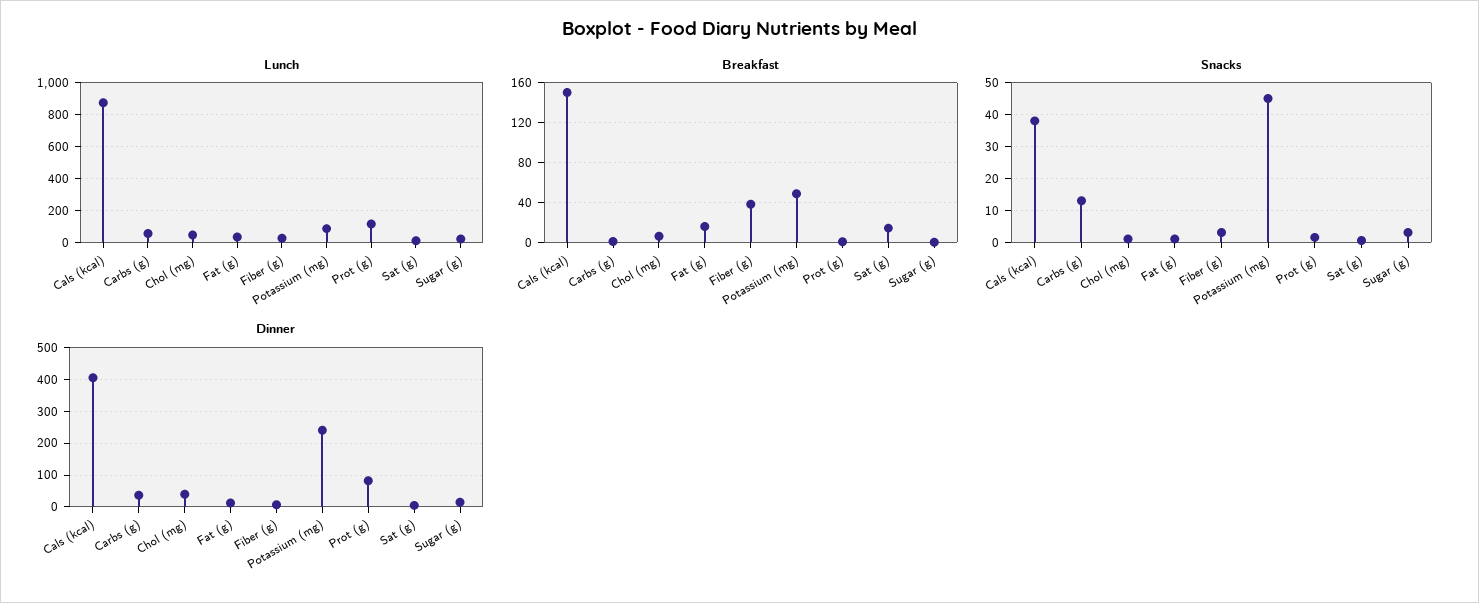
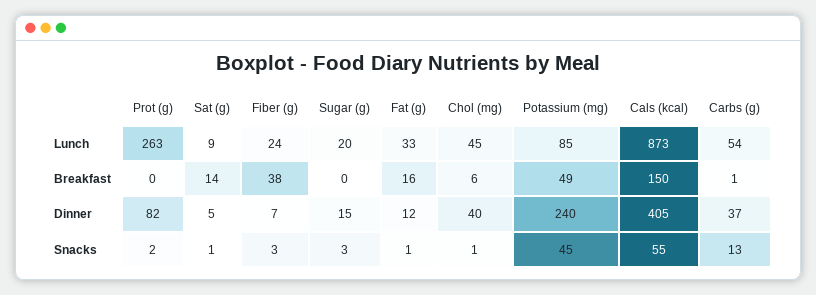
  {
    "Lunch": {
      "Cals (kcal)": 873,
      "Carbs (g)": 54,
      "Chol (mg)": 45,
      "Fat (g)": 33,
      "Fiber (g)": 24,
      "Potassium (mg)": 85,
-     "Prot (g)": 100,
+     "Prot (g)": 263,
      "Sat (g)": 9,
      "Sugar (g)": 20
    },
    "Breakfast": {
      "Cals (kcal)": 150,
      "Carbs (g)": 1,
      "Chol (mg)": 6,
      "Fat (g)": 16,
      "Fiber (g)": 38,
      "Potassium (mg)": 49,
      "Prot (g)": 0,
      "Sat (g)": 14,
      "Sugar (g)": 0
    },
    "Snacks": {
-     "Cals (kcal)": 38,
+     "Cals (kcal)": 55,
      "Carbs (g)": 13,
      "Chol (mg)": 1,
      "Fat (g)": 1,
      "Fiber (g)": 3,
      "Potassium (mg)": 45,
      "Prot (g)": 2,
      "Sat (g)": 1,
      "Sugar (g)": 3
    },
    "Dinner": {
      "Cals (kcal)": 405,
      "Carbs (g)": 37,
      "Chol (mg)": 40,
      "Fat (g)": 12,
      "Fiber (g)": 7,
      "Potassium (mg)": 240,
      "Prot (g)": 82,
      "Sat (g)": 5,
      "Sugar (g)": 15
    }
  }

